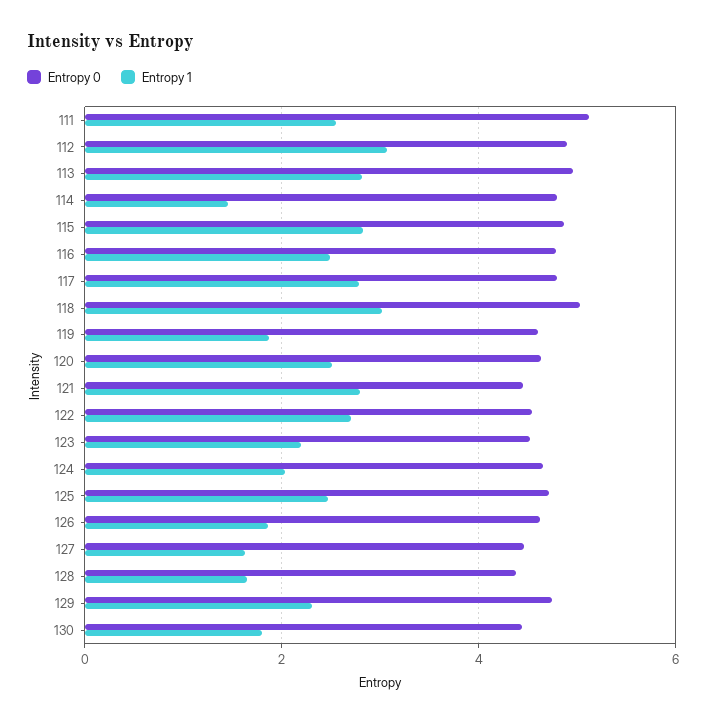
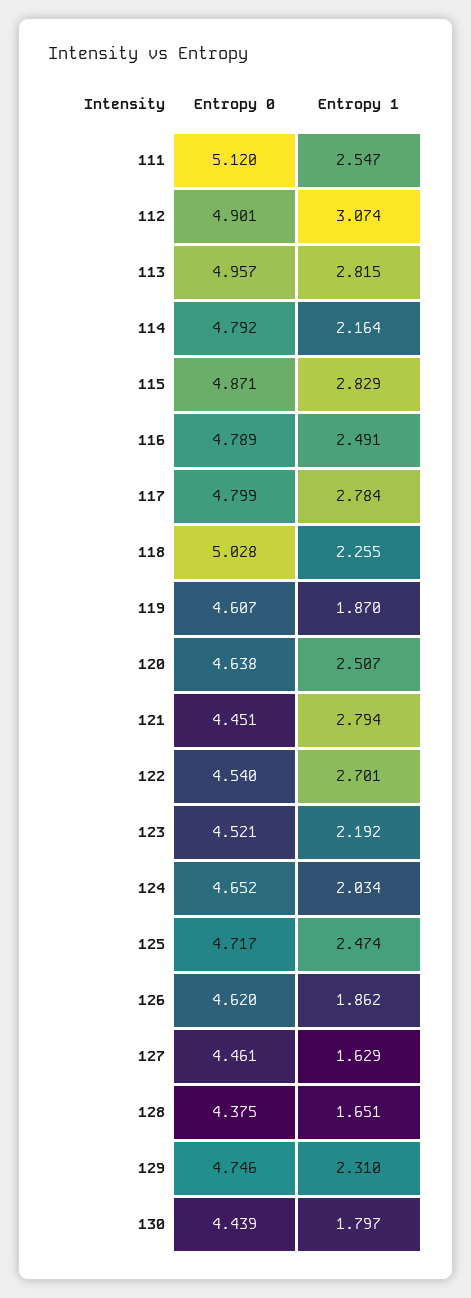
  {
    "Entropy 0": {
      "111": 5.12,
      "112": 4.901,
      "113": 4.957,
      "114": 4.792,
      "115": 4.871,
      "116": 4.789,
      "117": 4.799,
      "118": 5.028,
      "119": 4.607,
      "120": 4.638,
      "121": 4.451,
      "122": 4.54,
      "123": 4.521,
      "124": 4.652,
      "125": 4.717,
      "126": 4.62,
      "127": 4.461,
      "128": 4.375,
      "129": 4.746,
      "130": 4.439
    },
    "Entropy 1": {
      "111": 2.547,
      "112": 3.074,
      "113": 2.815,
-     "114": 1.4,
+     "114": 2.164,
      "115": 2.829,
      "116": 2.491,
      "117": 2.784,
-     "118": 3,
+     "118": 2.255,
      "119": 1.87,
      "120": 2.507,
      "121": 2.794,
      "122": 2.701,
      "123": 2.192,
      "124": 2.034,
      "125": 2.474,
      "126": 1.862,
      "127": 1.629,
      "128": 1.651,
      "129": 2.31,
      "130": 1.797
    }
  }

